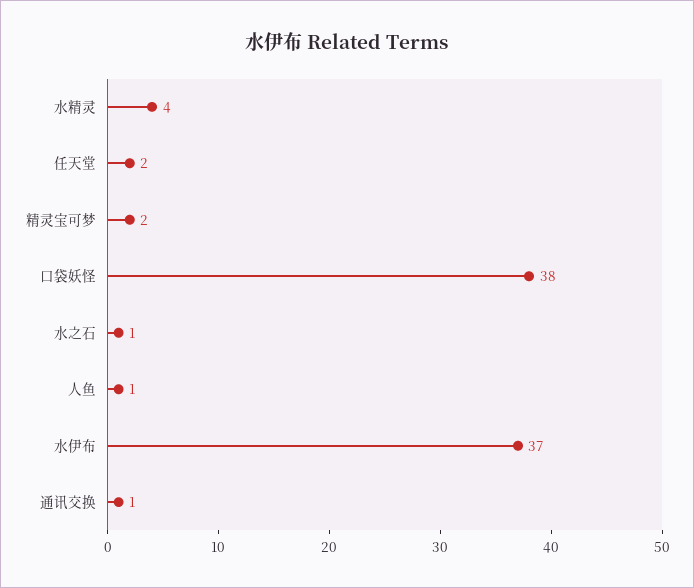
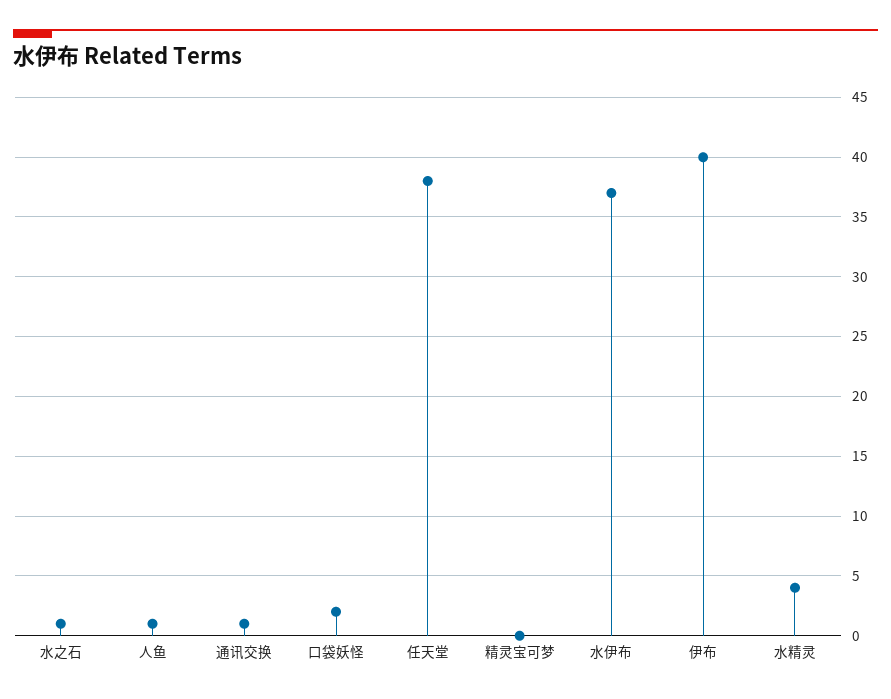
  {
    "水精灵": 4,
-   "任天堂": 2,
+   "任天堂": 38,
-   "精灵宝可梦": 2,
+   "精灵宝可梦": 0,
-   "口袋妖怪": 38,
+   "口袋妖怪": 2,
    "水之石": 1,
    "人鱼": 1,
    "水伊布": 37,
-   "通讯交换": 1
+   "通讯交换": 1,
+   "伊布": 40
  }

